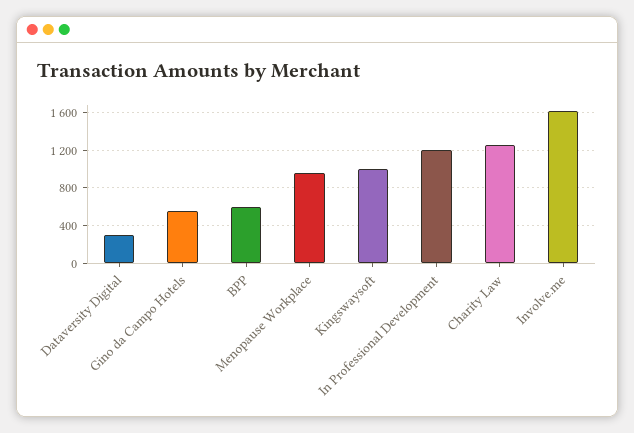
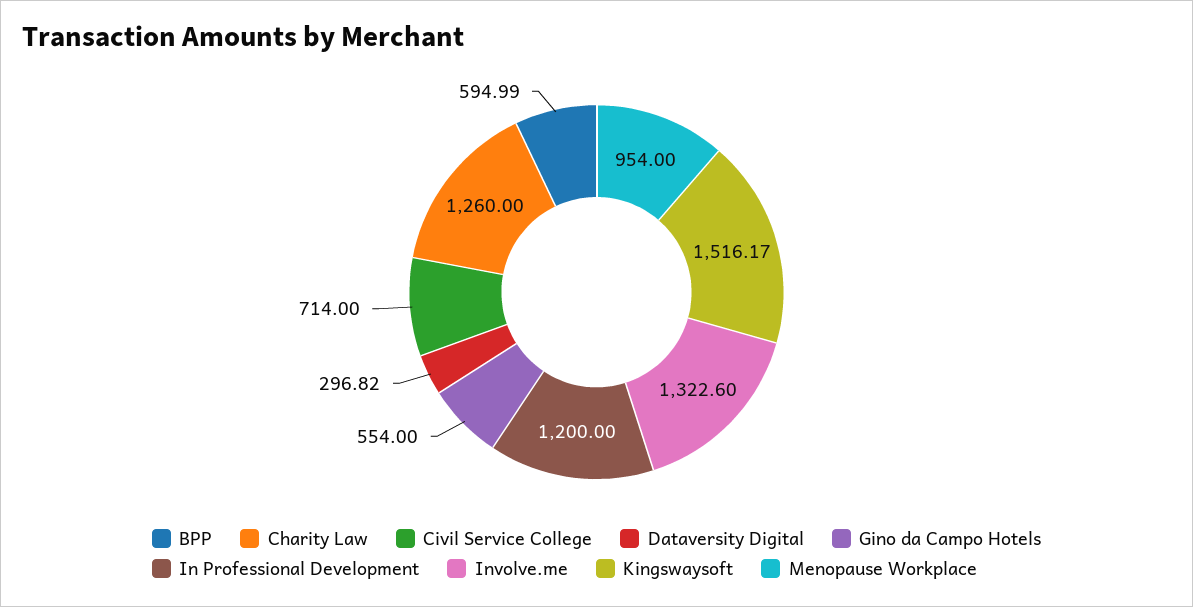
  {
    "Dataversity Digital": 296.82,
    "Gino da Campo Hotels": 554,
    "BPP": 594.99,
    "Menopause Workplace": 954,
-   "Kingswaysoft": 1000,
+   "Kingswaysoft": 1516.17,
    "In Professional Development": 1200,
    "Charity Law": 1260,
-   "Involve.me": 1600
+   "Involve.me": 1322.6,
+   "Civil Service College": 714
  }

